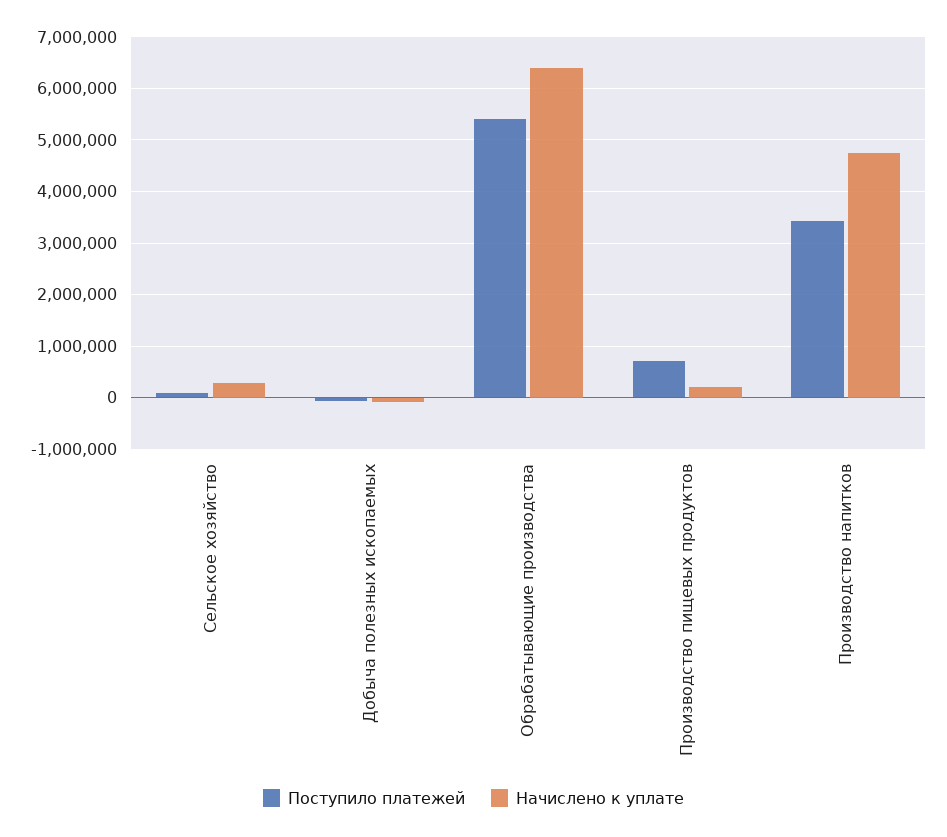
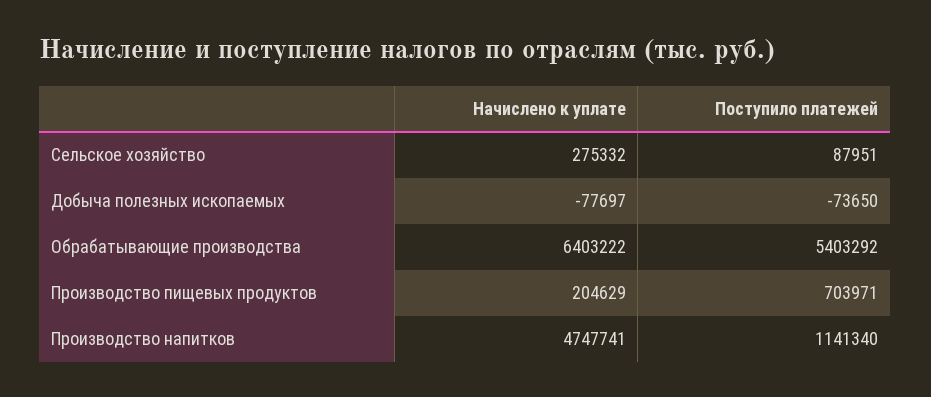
  {
    "Поступило платежей": {
      "Сельское хозяйство": 87951,
      "Добыча полезных ископаемых": -73650,
      "Обрабатывающие производства": 5403292,
      "Производство пищевых продуктов": 703971,
-     "Производство напитков": 3400000
+     "Производство напитков": 1141340
    },
    "Начислено к уплате": {
      "Сельское хозяйство": 275332,
      "Добыча полезных ископаемых": -77697,
      "Обрабатывающие производства": 6403222,
      "Производство пищевых продуктов": 204629,
      "Производство напитков": 4747741
    }
  }

